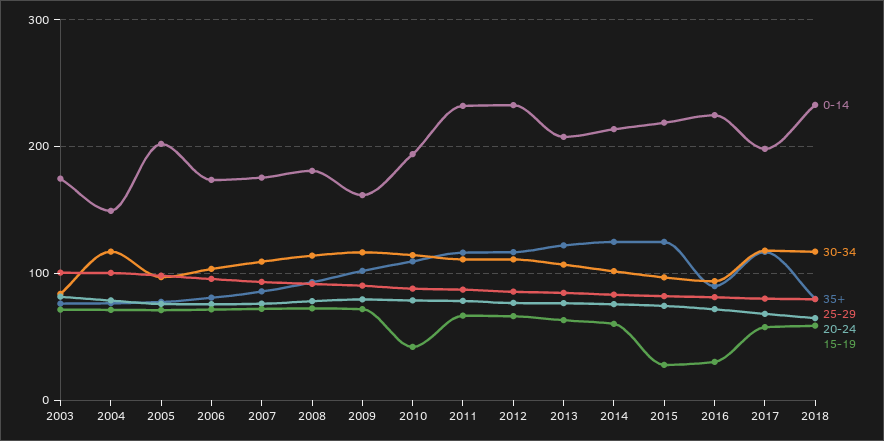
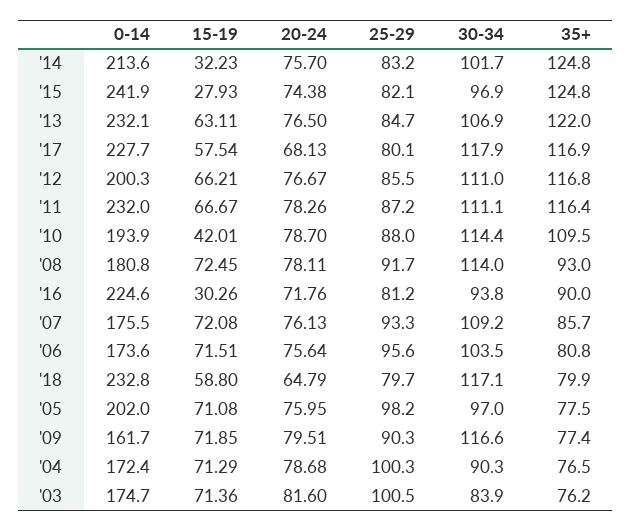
  {
    "0-14": {
      "2003": 174.7,
-     "2004": 150,
+     "2004": 172.4,
      "2005": 202,
      "2006": 173.6,
      "2007": 175.5,
      "2008": 180.8,
      "2009": 161.7,
      "2010": 193.9,
      "2011": 232,
-     "2012": 230,
+     "2012": 200.3,
-     "2013": 210,
+     "2013": 232.1,
      "2014": 213.6,
-     "2015": 220,
+     "2015": 241.9,
      "2016": 224.6,
-     "2017": 200,
+     "2017": 227.7,
      "2018": 232.8
    },
    "30-34": {
      "2003": 83.9,
-     "2004": 120,
+     "2004": 90.3,
      "2005": 97,
      "2006": 103.5,
      "2007": 109.2,
      "2008": 114,
      "2009": 116.6,
      "2010": 114.4,
      "2011": 111.1,
      "2012": 111,
      "2013": 106.9,
      "2014": 101.7,
      "2015": 96.9,
      "2016": 93.8,
      "2017": 117.9,
      "2018": 117.1
    },
    "35+": {
      "2003": 76.2,
      "2004": 76.5,
      "2005": 77.5,
      "2006": 80.8,
      "2007": 85.7,
      "2008": 93,
-     "2009": 100,
+     "2009": 77.4,
      "2010": 109.5,
      "2011": 116.4,
      "2012": 116.8,
      "2013": 122,
      "2014": 124.8,
      "2015": 124.8,
      "2016": 90,
      "2017": 116.9,
      "2018": 79.9
    },
    "25-29": {
      "2003": 100.5,
      "2004": 100.3,
      "2005": 98.2,
      "2006": 95.6,
      "2007": 93.3,
      "2008": 91.7,
      "2009": 90.3,
      "2010": 88,
      "2011": 87.2,
      "2012": 85.5,
      "2013": 84.7,
      "2014": 83.2,
      "2015": 82.1,
      "2016": 81.2,
      "2017": 80.1,
      "2018": 79.7
    },
    "20-24": {
      "2003": 81.6,
      "2004": 78.68,
      "2005": 75.95,
      "2006": 75.64,
      "2007": 76.13,
      "2008": 78.11,
      "2009": 79.51,
      "2010": 78.7,
      "2011": 78.26,
      "2012": 76.67,
      "2013": 76.5,
      "2014": 75.7,
      "2015": 74.38,
      "2016": 71.76,
      "2017": 68.13,
      "2018": 64.79
    },
    "15-19": {
      "2003": 71.36,
      "2004": 71.29,
      "2005": 71.08,
      "2006": 71.51,
      "2007": 72.08,
      "2008": 72.45,
      "2009": 71.85,
      "2010": 42.01,
      "2011": 66.67,
      "2012": 66.21,
      "2013": 63.11,
-     "2014": 60,
+     "2014": 32.23,
      "2015": 27.93,
      "2016": 30.26,
      "2017": 57.54,
      "2018": 58.8
    }
  }

